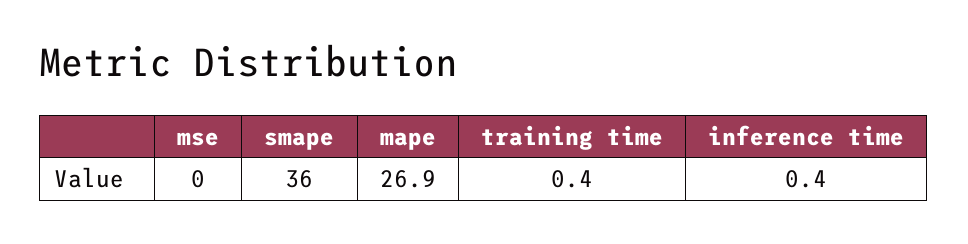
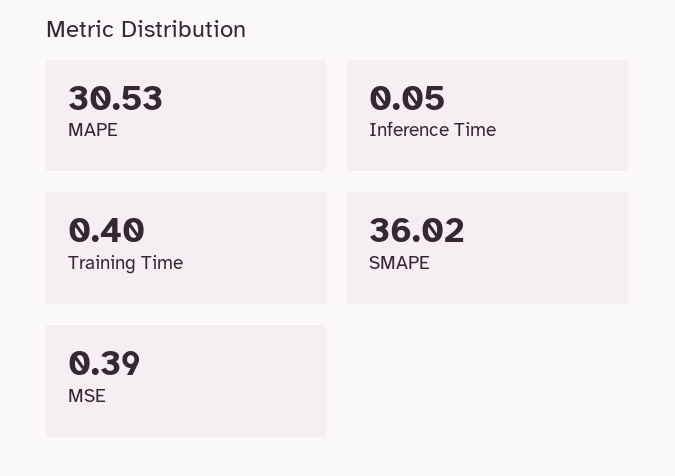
  {
-   "mse": 0,
+   "mse": 0.39,
    "smape": 36.02,
-   "mape": 26.9,
+   "mape": 30.53,
    "training time": 0.4,
-   "inference time": 0.4
+   "inference time": 0.05
  }

